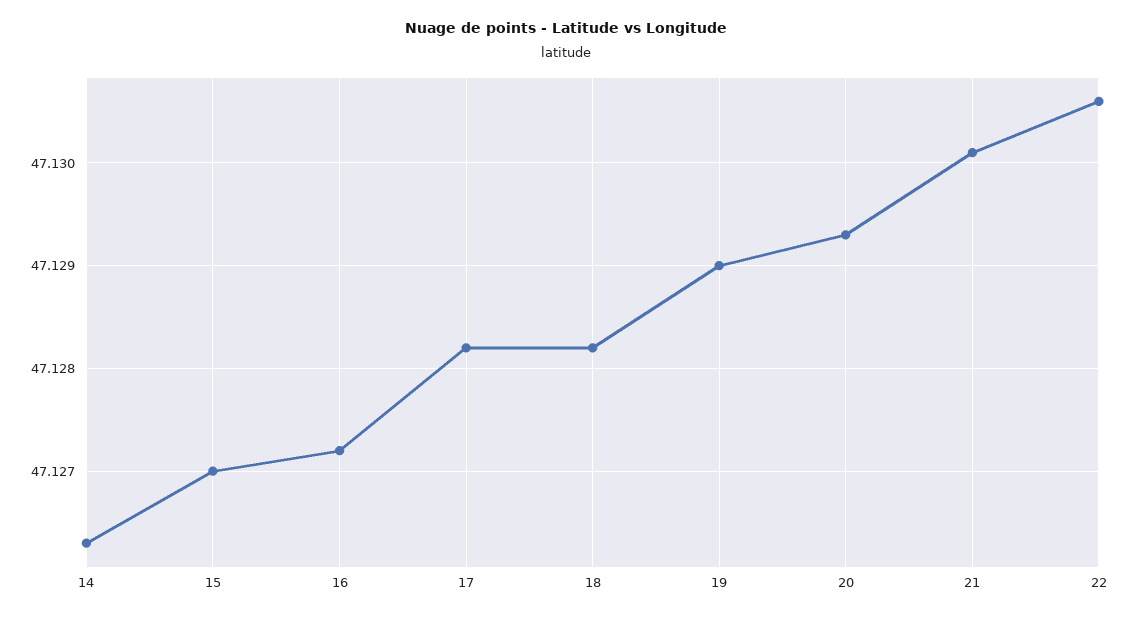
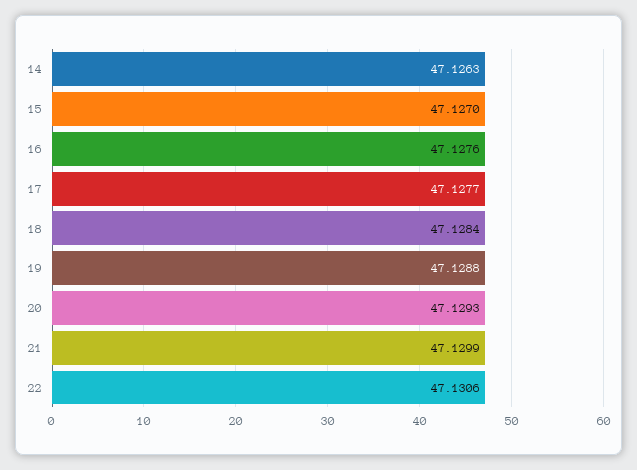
  {
    "14": 47.1263,
    "15": 47.127,
-   "16": 47.1272,
+   "16": 47.1276,
-   "17": 47.1282,
+   "17": 47.1277,
-   "18": 47.1282,
+   "18": 47.1284,
-   "19": 47.129,
+   "19": 47.1288,
    "20": 47.1293,
-   "21": 47.1301,
+   "21": 47.1299,
    "22": 47.1306
  }

